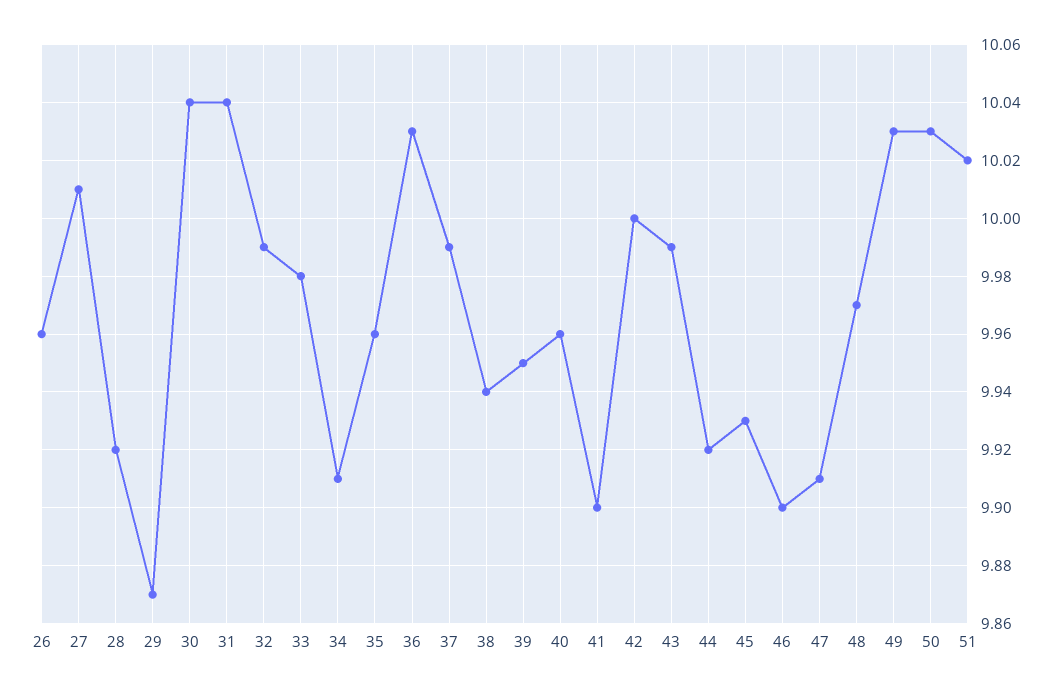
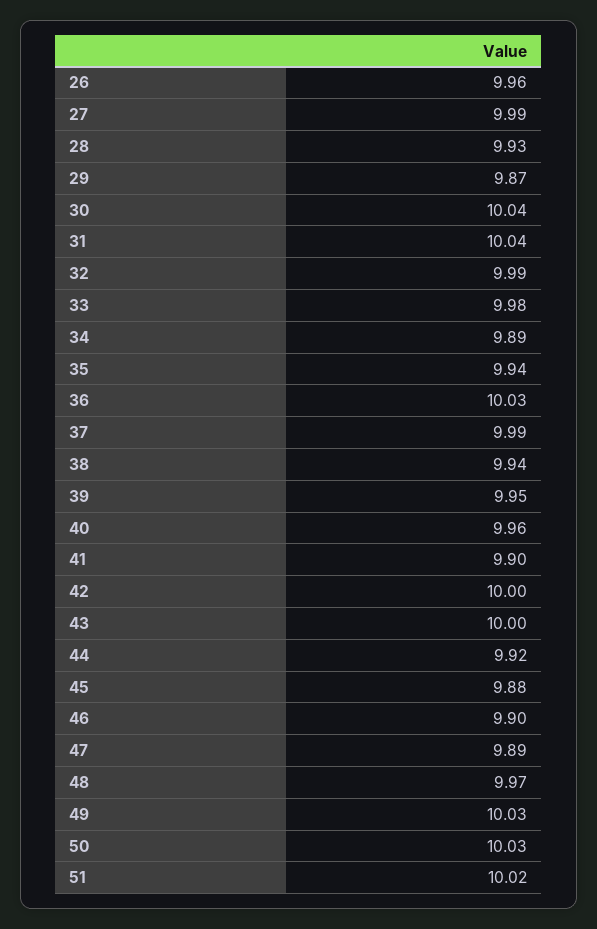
  {
    "26": 9.96,
-   "27": 10.01,
+   "27": 9.99,
-   "28": 9.92,
+   "28": 9.93,
    "29": 9.87,
    "30": 10.04,
    "31": 10.04,
    "32": 9.99,
    "33": 9.98,
-   "34": 9.91,
+   "34": 9.89,
-   "35": 9.96,
+   "35": 9.94,
    "36": 10.03,
    "37": 9.99,
    "38": 9.94,
    "39": 9.95,
    "40": 9.96,
    "41": 9.9,
    "42": 10,
-   "43": 9.99,
+   "43": 10,
    "44": 9.92,
-   "45": 9.93,
+   "45": 9.88,
    "46": 9.9,
-   "47": 9.91,
+   "47": 9.89,
    "48": 9.97,
    "49": 10.03,
    "50": 10.03,
    "51": 10.02
  }

